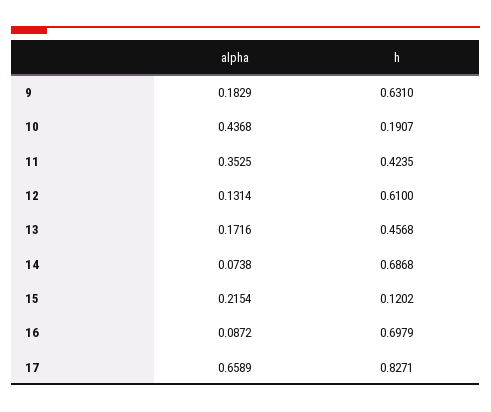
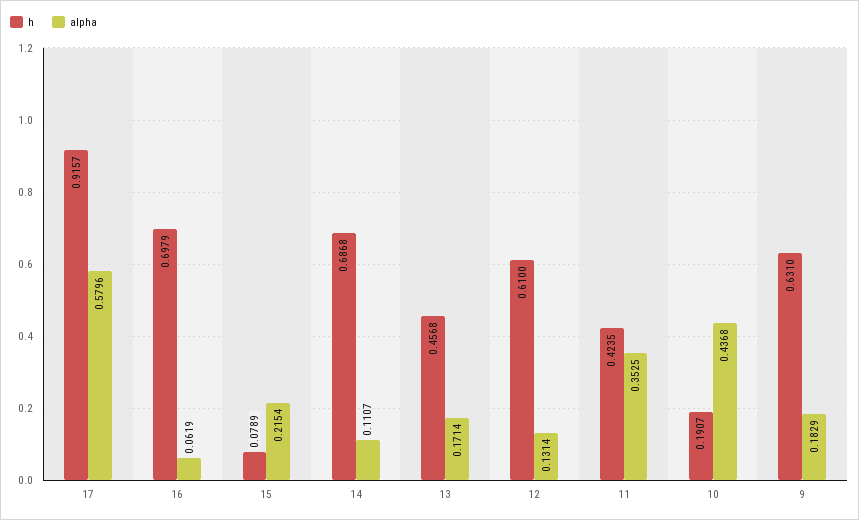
  {
    "alpha": {
      "9": 0.1829,
      "10": 0.4368,
      "11": 0.3525,
      "12": 0.1314,
-     "13": 0.1716,
+     "13": 0.1714,
-     "14": 0.0738,
+     "14": 0.1107,
      "15": 0.2154,
-     "16": 0.0872,
+     "16": 0.0619,
-     "17": 0.6589
+     "17": 0.5796
    },
    "h": {
      "9": 0.631,
      "10": 0.1907,
      "11": 0.4235,
      "12": 0.61,
      "13": 0.4568,
      "14": 0.6868,
-     "15": 0.1202,
+     "15": 0.0789,
      "16": 0.6979,
-     "17": 0.8271
+     "17": 0.9157
    }
  }

